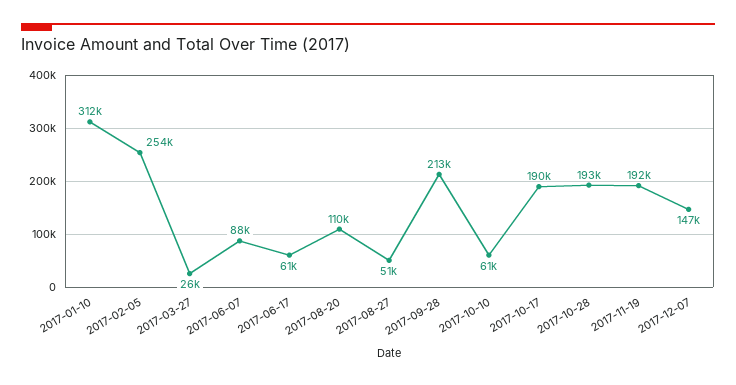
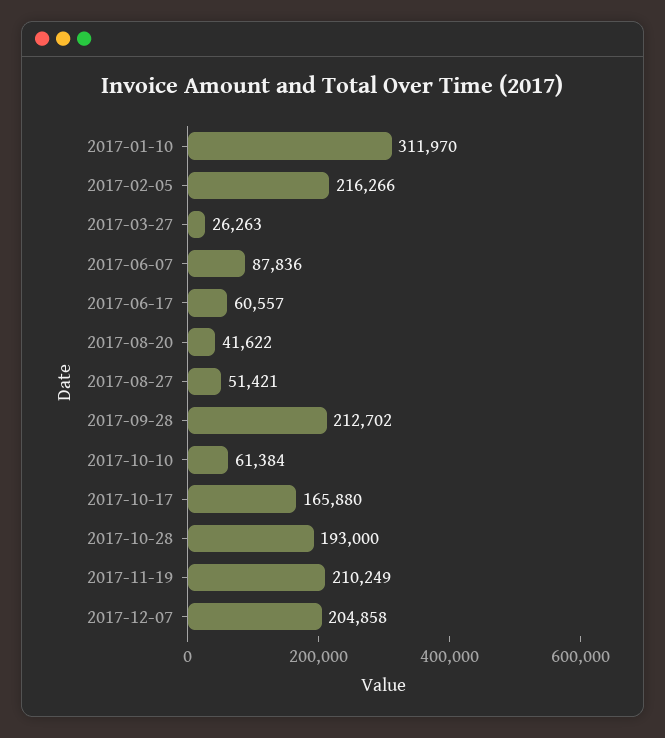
  {
    "2017-01-10": 311970,
-   "2017-02-05": 254000,
+   "2017-02-05": 216266,
    "2017-03-27": 26263,
    "2017-06-07": 87836,
    "2017-06-17": 60557,
-   "2017-08-20": 110000,
+   "2017-08-20": 41622,
    "2017-08-27": 51421,
    "2017-09-28": 212702,
    "2017-10-10": 61384,
-   "2017-10-17": 190000,
+   "2017-10-17": 165880,
    "2017-10-28": 193000,
-   "2017-11-19": 192000,
+   "2017-11-19": 210249,
-   "2017-12-07": 147000
+   "2017-12-07": 204858
  }

